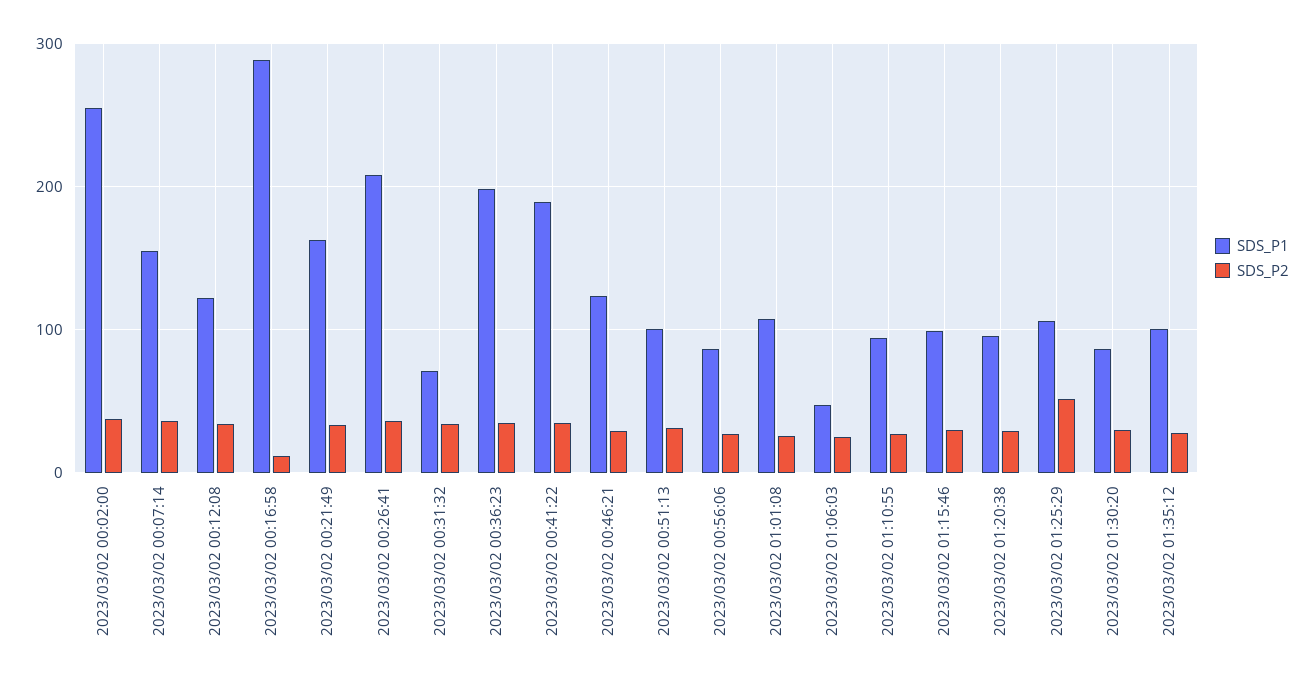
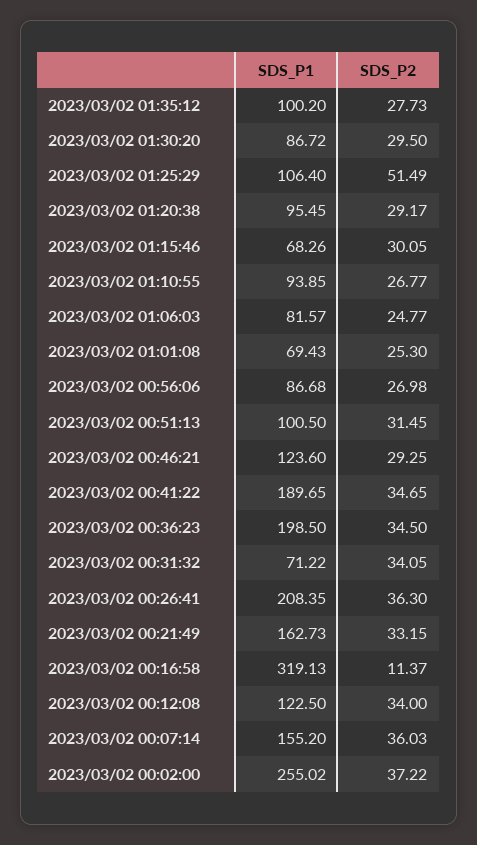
  {
    "SDS_P1": {
      "2023/03/02 00:02:00": 255.02,
      "2023/03/02 00:07:14": 155.2,
      "2023/03/02 00:12:08": 122.5,
-     "2023/03/02 00:16:58": 290,
+     "2023/03/02 00:16:58": 319.13,
      "2023/03/02 00:21:49": 162.73,
      "2023/03/02 00:26:41": 208.35,
      "2023/03/02 00:31:32": 71.22,
      "2023/03/02 00:36:23": 198.5,
      "2023/03/02 00:41:22": 189.65,
      "2023/03/02 00:46:21": 123.6,
      "2023/03/02 00:51:13": 100.5,
      "2023/03/02 00:56:06": 86.68,
-     "2023/03/02 01:01:08": 110,
+     "2023/03/02 01:01:08": 69.43,
-     "2023/03/02 01:06:03": 50,
+     "2023/03/02 01:06:03": 81.57,
      "2023/03/02 01:10:55": 93.85,
-     "2023/03/02 01:15:46": 100,
+     "2023/03/02 01:15:46": 68.26,
      "2023/03/02 01:20:38": 95.45,
      "2023/03/02 01:25:29": 106.4,
      "2023/03/02 01:30:20": 86.72,
      "2023/03/02 01:35:12": 100.2
    },
    "SDS_P2": {
      "2023/03/02 00:02:00": 37.22,
      "2023/03/02 00:07:14": 36.03,
      "2023/03/02 00:12:08": 34,
      "2023/03/02 00:16:58": 11.37,
      "2023/03/02 00:21:49": 33.15,
      "2023/03/02 00:26:41": 36.3,
      "2023/03/02 00:31:32": 34.05,
      "2023/03/02 00:36:23": 34.5,
      "2023/03/02 00:41:22": 34.65,
      "2023/03/02 00:46:21": 29.25,
      "2023/03/02 00:51:13": 31.45,
      "2023/03/02 00:56:06": 26.98,
      "2023/03/02 01:01:08": 25.3,
      "2023/03/02 01:06:03": 24.77,
      "2023/03/02 01:10:55": 26.77,
      "2023/03/02 01:15:46": 30.05,
      "2023/03/02 01:20:38": 29.17,
      "2023/03/02 01:25:29": 51.49,
      "2023/03/02 01:30:20": 29.5,
      "2023/03/02 01:35:12": 27.73
    }
  }

